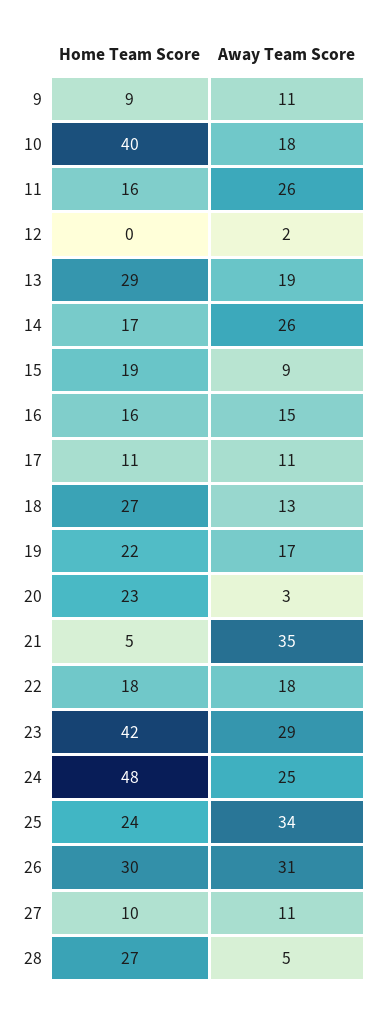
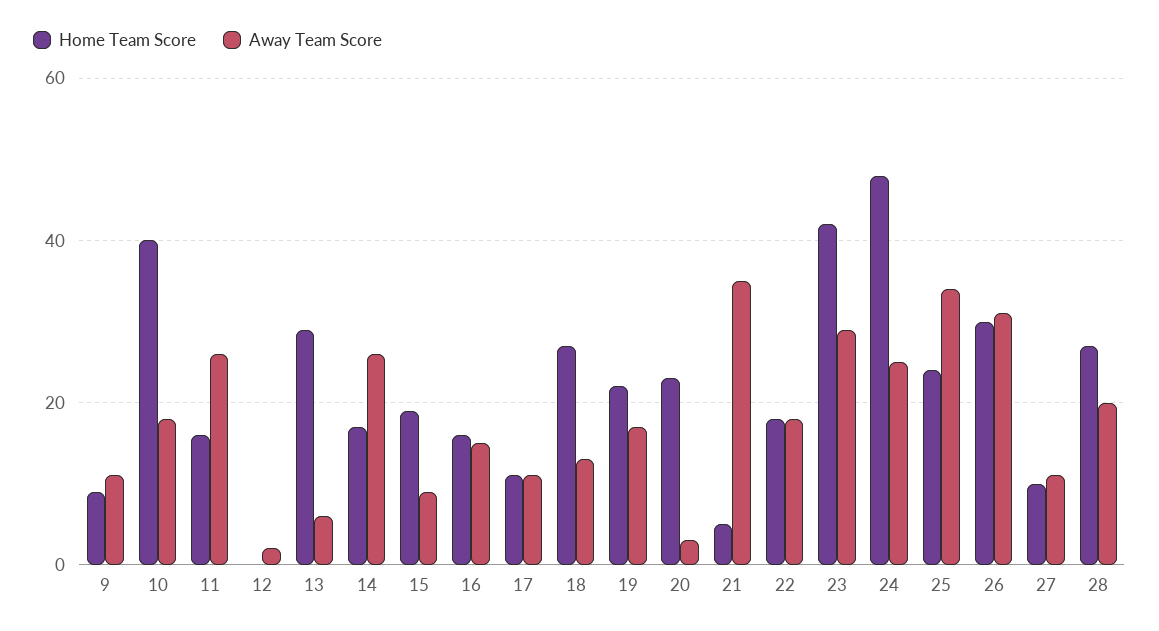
  {
    "Home Team Score": {
      "9": 9,
      "10": 40,
      "11": 16,
      "12": 0,
      "13": 29,
      "14": 17,
      "15": 19,
      "16": 16,
      "17": 11,
      "18": 27,
      "19": 22,
      "20": 23,
      "21": 5,
      "22": 18,
      "23": 42,
      "24": 48,
      "25": 24,
      "26": 30,
      "27": 10,
      "28": 27
    },
    "Away Team Score": {
      "9": 11,
      "10": 18,
      "11": 26,
      "12": 2,
-     "13": 19,
+     "13": 5,
      "14": 26,
      "15": 9,
      "16": 15,
      "17": 11,
      "18": 13,
      "19": 17,
      "20": 3,
      "21": 35,
      "22": 18,
      "23": 29,
      "24": 25,
      "25": 34,
      "26": 31,
      "27": 11,
-     "28": 5
+     "28": 20
    }
  }

